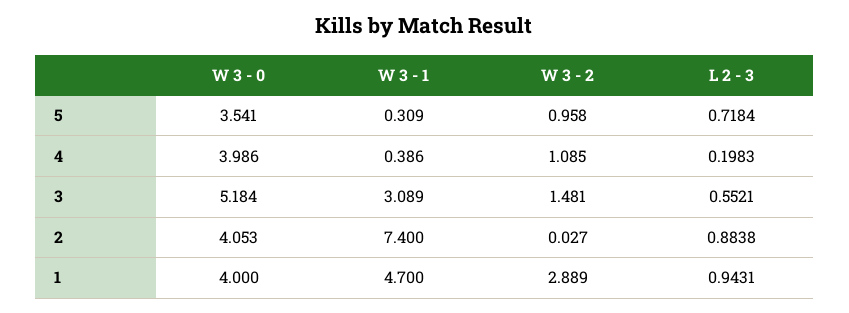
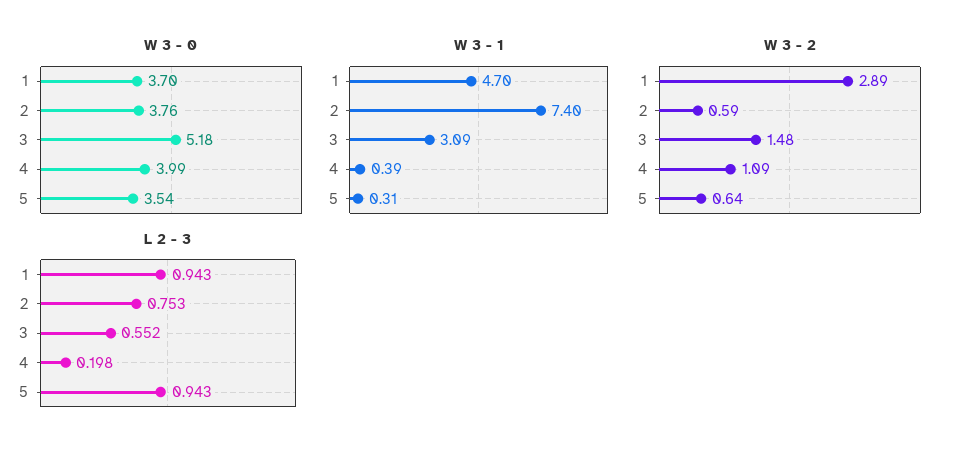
  {
    "W 3 - 0": {
      "5": 3.541,
      "4": 3.986,
      "3": 5.184,
-     "2": 4.053,
+     "2": 3.76,
-     "1": 4
+     "1": 3.7
    },
    "W 3 - 1": {
      "5": 0.309,
      "4": 0.386,
      "3": 3.089,
      "2": 7.4,
      "1": 4.7
    },
    "W 3 - 2": {
-     "5": 0.958,
+     "5": 0.64,
      "4": 1.085,
      "3": 1.481,
-     "2": 0.027,
+     "2": 0.59,
      "1": 2.889
    },
    "L 2 - 3": {
-     "5": 0.7184,
+     "5": 0.943,
      "4": 0.1983,
      "3": 0.5521,
-     "2": 0.8838,
+     "2": 0.753,
      "1": 0.9431
    }
  }

